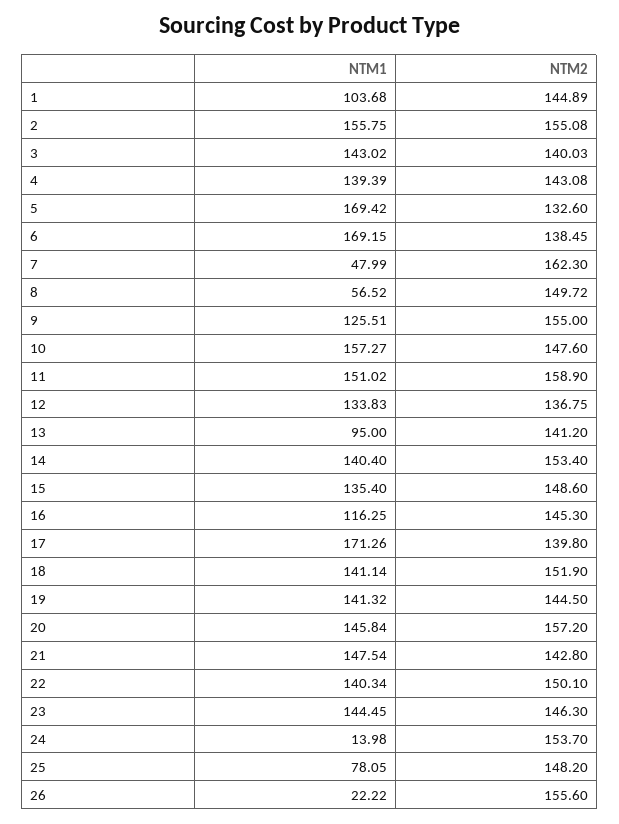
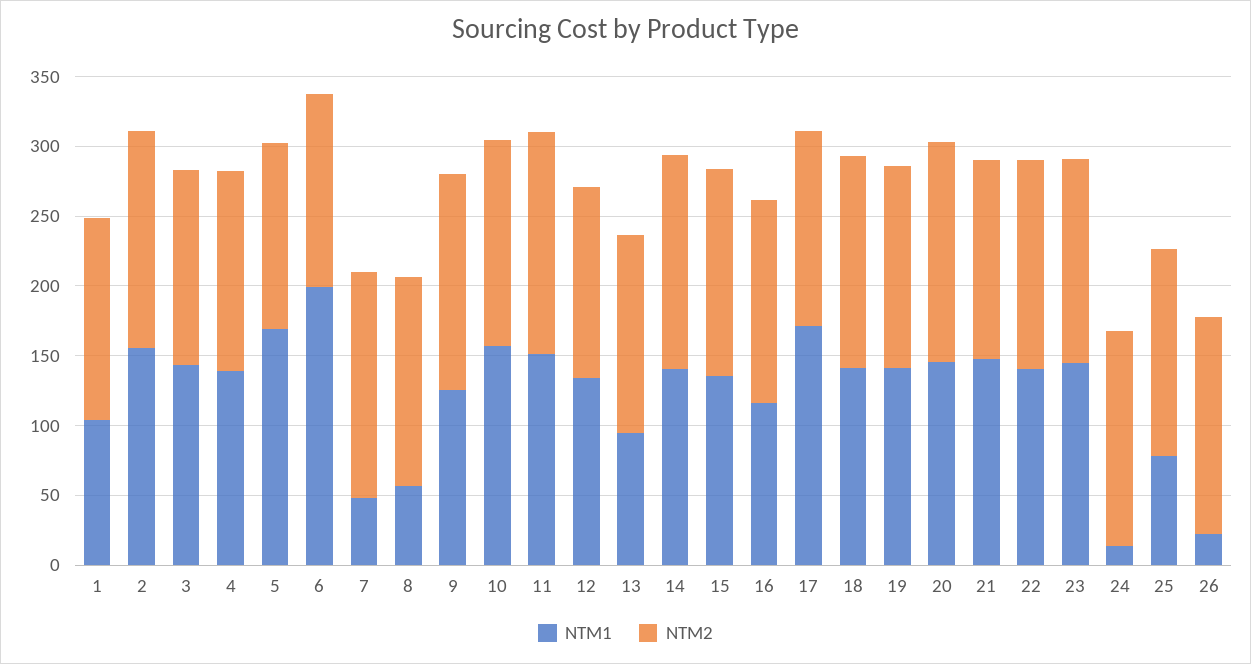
  {
    "NTM1": {
      "1": 103.68,
      "2": 155.75,
      "3": 143.02,
      "4": 139.39,
      "5": 169.42,
-     "6": 169.15,
+     "6": 200,
      "7": 47.99,
      "8": 56.52,
      "9": 125.51,
      "10": 157.27,
      "11": 151.02,
      "12": 133.83,
      "13": 95,
      "14": 140.4,
      "15": 135.4,
      "16": 116.25,
      "17": 171.26,
      "18": 141.14,
      "19": 141.32,
      "20": 145.84,
      "21": 147.54,
      "22": 140.34,
      "23": 144.45,
      "24": 13.98,
      "25": 78.05,
      "26": 22.22
    },
    "NTM2": {
      "1": 144.89,
      "2": 155.08,
      "3": 140.03,
      "4": 143.08,
      "5": 132.6,
      "6": 138.45,
      "7": 162.3,
      "8": 149.72,
      "9": 155,
      "10": 147.6,
      "11": 158.9,
      "12": 136.75,
      "13": 141.2,
      "14": 153.4,
      "15": 148.6,
      "16": 145.3,
      "17": 139.8,
      "18": 151.9,
      "19": 144.5,
      "20": 157.2,
      "21": 142.8,
      "22": 150.1,
      "23": 146.3,
      "24": 153.7,
      "25": 148.2,
      "26": 155.6
    }
  }

